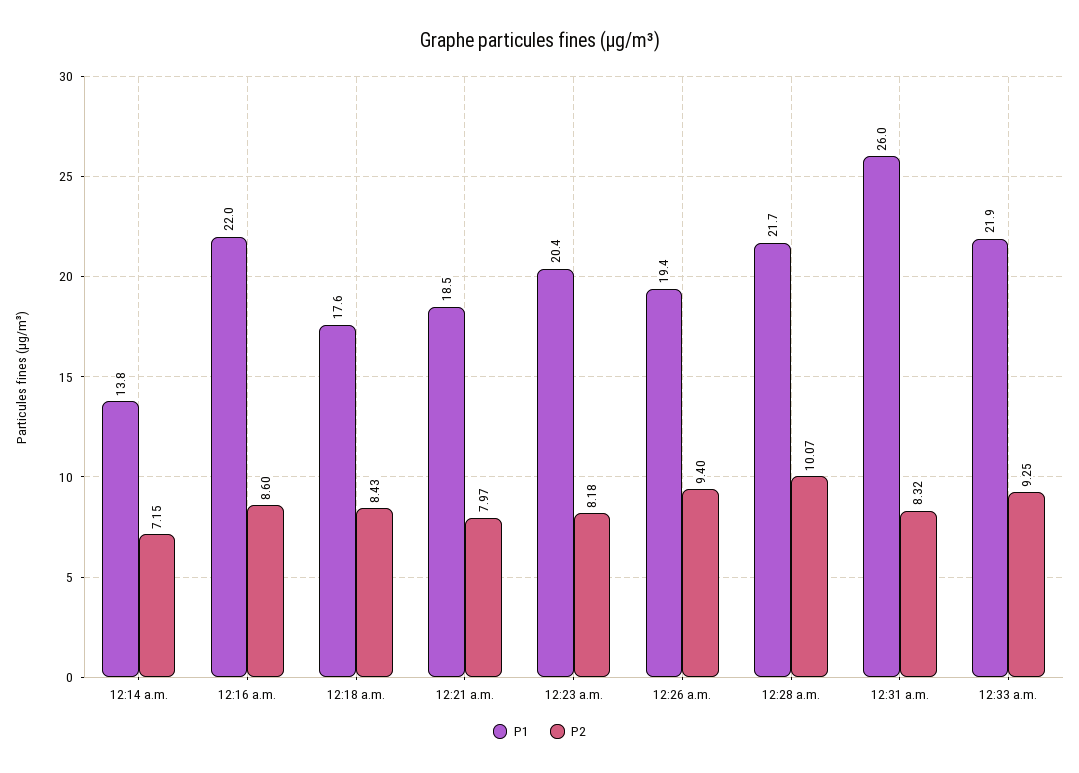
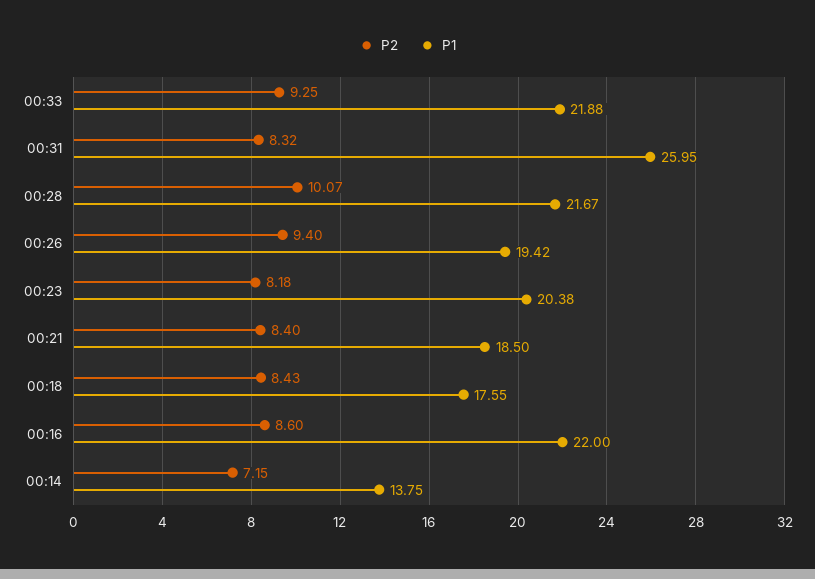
  {
    "P1": {
      "12:14 a.m.": 13.75,
      "12:16 a.m.": 22,
      "12:18 a.m.": 17.55,
      "12:21 a.m.": 18.5,
      "12:23 a.m.": 20.38,
      "12:26 a.m.": 19.42,
      "12:28 a.m.": 21.67,
      "12:31 a.m.": 25.95,
      "12:33 a.m.": 21.88
    },
    "P2": {
      "12:14 a.m.": 7.15,
      "12:16 a.m.": 8.6,
      "12:18 a.m.": 8.43,
-     "12:21 a.m.": 7.97,
+     "12:21 a.m.": 8.4,
      "12:23 a.m.": 8.18,
      "12:26 a.m.": 9.4,
      "12:28 a.m.": 10.07,
      "12:31 a.m.": 8.32,
      "12:33 a.m.": 9.25
    }
  }

